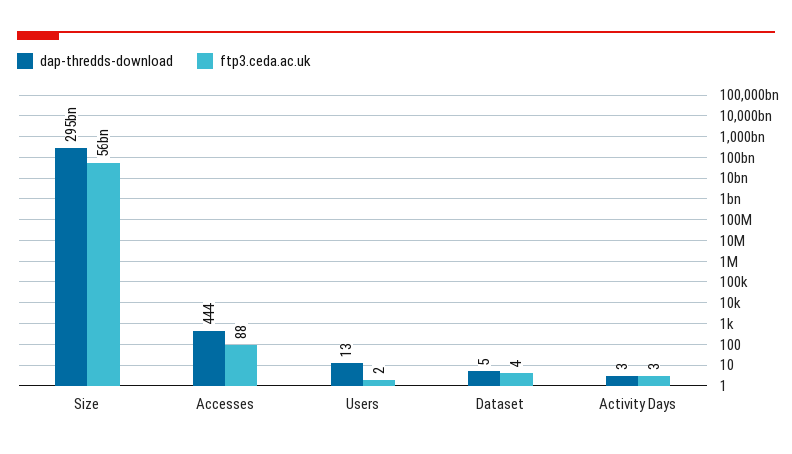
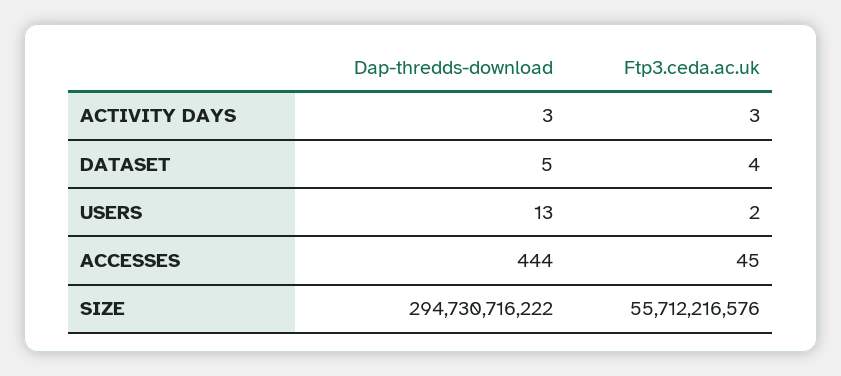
  {
    "dap-thredds-download": {
      "Size": 294730716222,
      "Accesses": 444,
      "Users": 13,
      "Dataset": 5,
      "Activity Days": 3
    },
    "ftp3.ceda.ac.uk": {
      "Size": 55712216576,
-     "Accesses": 88,
+     "Accesses": 45,
      "Users": 2,
      "Dataset": 4,
      "Activity Days": 3
    }
  }

